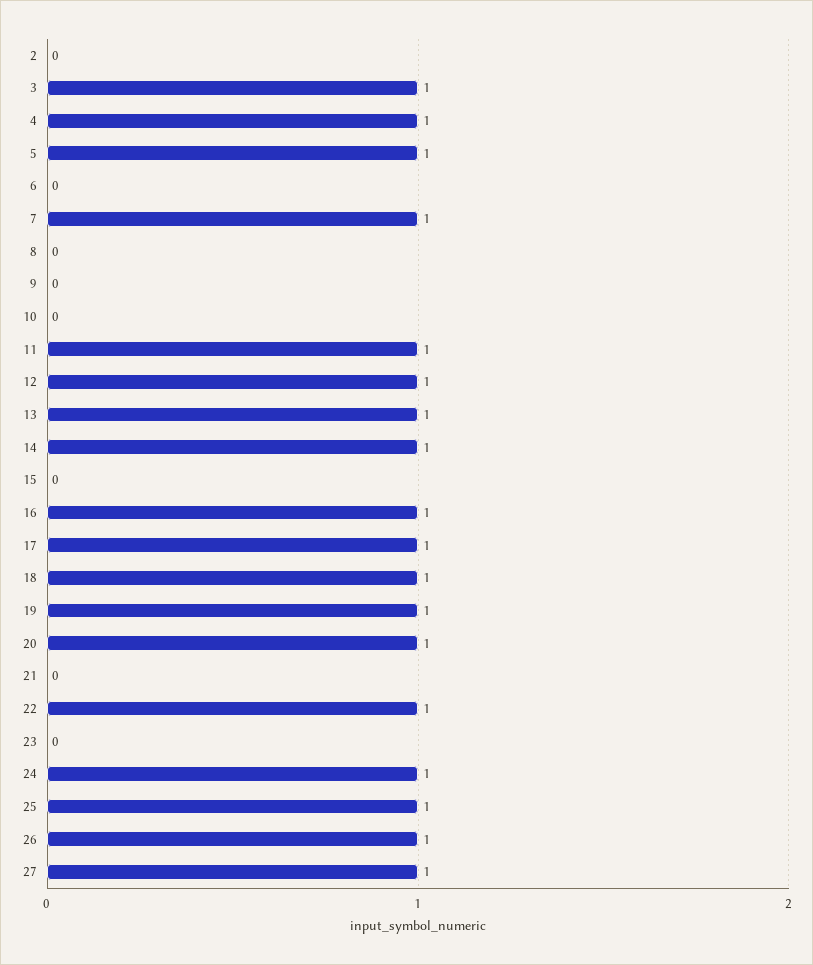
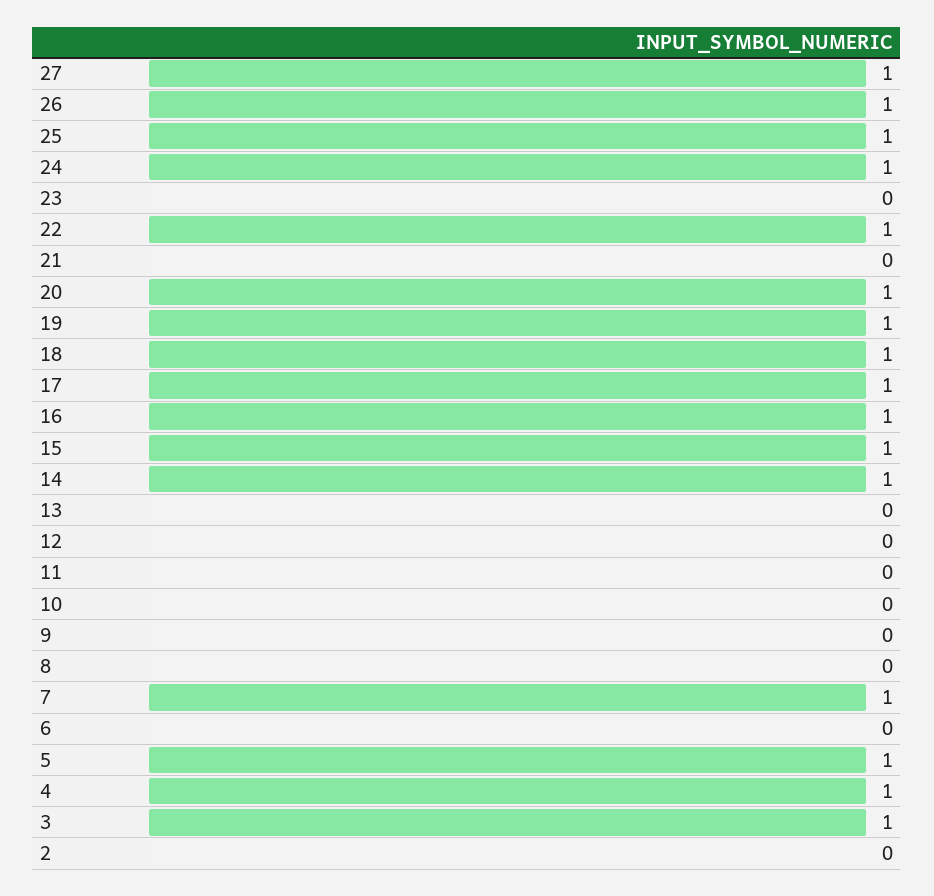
  {
    "2": 0,
    "3": 1,
    "4": 1,
    "5": 1,
    "6": 0,
    "7": 1,
    "8": 0,
    "9": 0,
    "10": 0,
-   "11": 1,
+   "11": 0,
-   "12": 1,
+   "12": 0,
-   "13": 1,
+   "13": 0,
    "14": 1,
-   "15": 0,
+   "15": 1,
    "16": 1,
    "17": 1,
    "18": 1,
    "19": 1,
    "20": 1,
    "21": 0,
    "22": 1,
    "23": 0,
    "24": 1,
    "25": 1,
    "26": 1,
    "27": 1
  }

